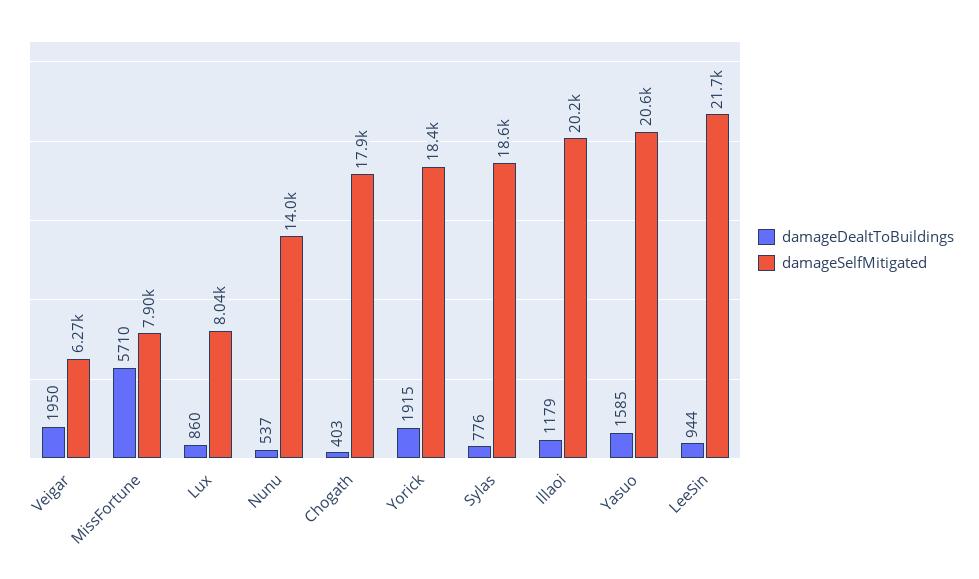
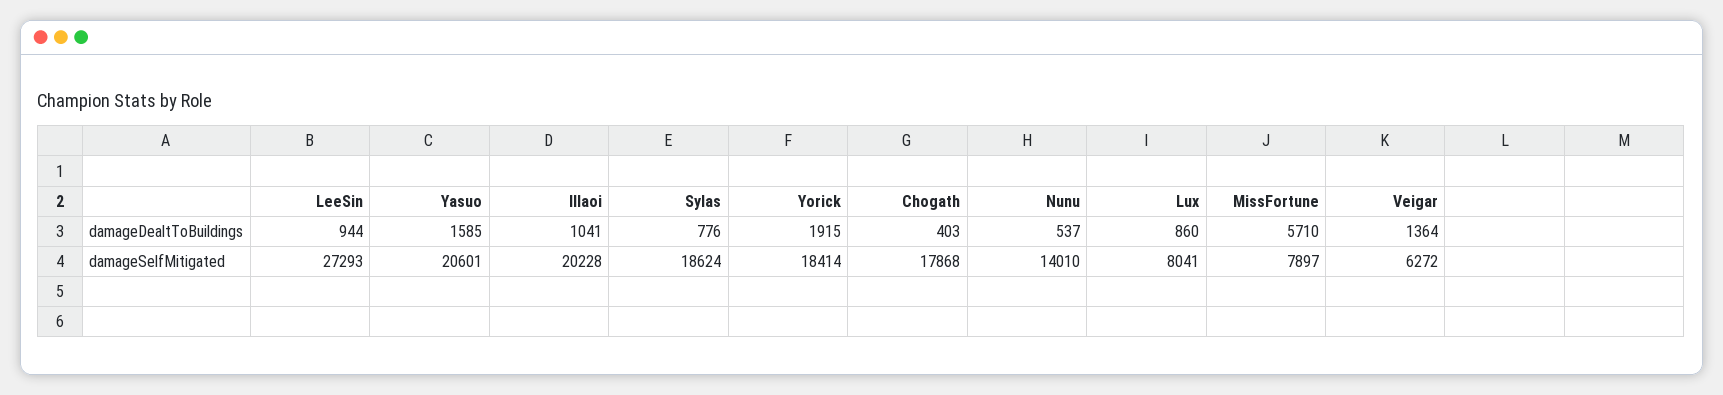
  {
    "damageDealtToBuildings": {
-     "Veigar": 1950,
+     "Veigar": 1364,
      "MissFortune": 5710,
      "Lux": 860,
      "Nunu": 537,
      "Chogath": 403,
      "Yorick": 1915,
      "Sylas": 776,
-     "Illaoi": 1179,
+     "Illaoi": 1041,
      "Yasuo": 1585,
      "LeeSin": 944
    },
    "damageSelfMitigated": {
      "Veigar": 6272,
      "MissFortune": 7897,
      "Lux": 8041,
      "Nunu": 14010,
      "Chogath": 17868,
      "Yorick": 18414,
      "Sylas": 18624,
      "Illaoi": 20228,
      "Yasuo": 20601,
-     "LeeSin": 21700
+     "LeeSin": 27293
    }
  }

